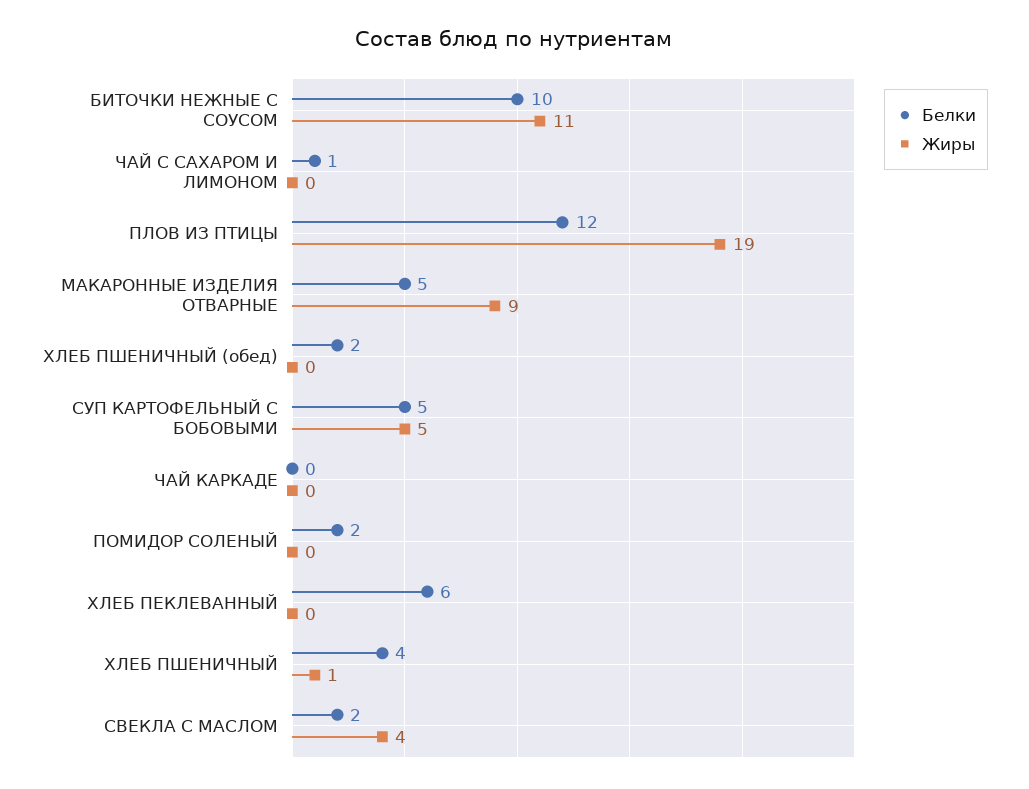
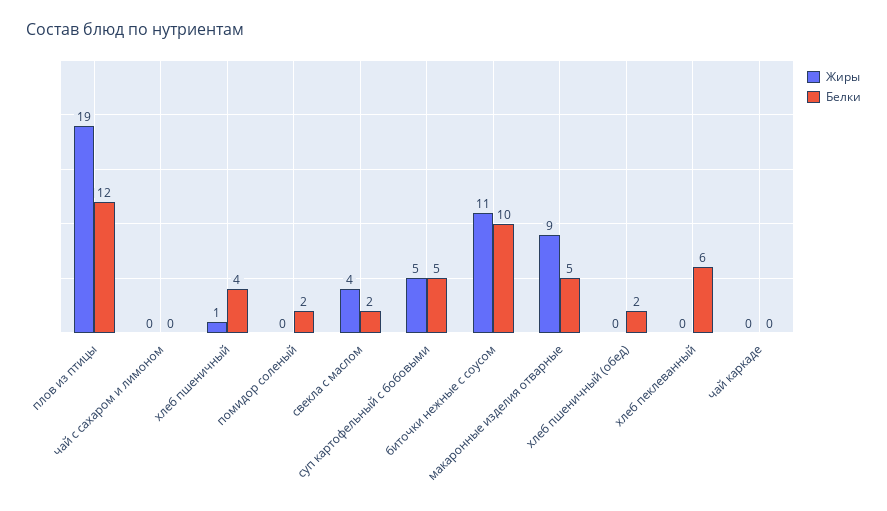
  {
    "Белки": {
      "БИТОЧКИ НЕЖНЫЕ С СОУСОМ": 10,
-     "ЧАЙ С САХАРОМ И ЛИМОНОМ": 1,
+     "ЧАЙ С САХАРОМ И ЛИМОНОМ": 0,
      "ПЛОВ ИЗ ПТИЦЫ": 12,
      "МАКАРОННЫЕ ИЗДЕЛИЯ ОТВАРНЫЕ": 5,
      "ХЛЕБ ПШЕНИЧНЫЙ (обед)": 2,
      "СУП КАРТОФЕЛЬНЫЙ С БОБОВЫМИ": 5,
      "ЧАЙ КАРКАДЕ": 0,
      "ПОМИДОР СОЛЕНЫЙ": 2,
      "ХЛЕБ ПЕКЛЕВАННЫЙ": 6,
      "ХЛЕБ ПШЕНИЧНЫЙ": 4,
      "СВЕКЛА С МАСЛОМ": 2
    },
    "Жиры": {
      "БИТОЧКИ НЕЖНЫЕ С СОУСОМ": 11,
      "ЧАЙ С САХАРОМ И ЛИМОНОМ": 0,
      "ПЛОВ ИЗ ПТИЦЫ": 19,
      "МАКАРОННЫЕ ИЗДЕЛИЯ ОТВАРНЫЕ": 9,
      "ХЛЕБ ПШЕНИЧНЫЙ (обед)": 0,
      "СУП КАРТОФЕЛЬНЫЙ С БОБОВЫМИ": 5,
      "ЧАЙ КАРКАДЕ": 0,
      "ПОМИДОР СОЛЕНЫЙ": 0,
      "ХЛЕБ ПЕКЛЕВАННЫЙ": 0,
      "ХЛЕБ ПШЕНИЧНЫЙ": 1,
      "СВЕКЛА С МАСЛОМ": 4
    }
  }

